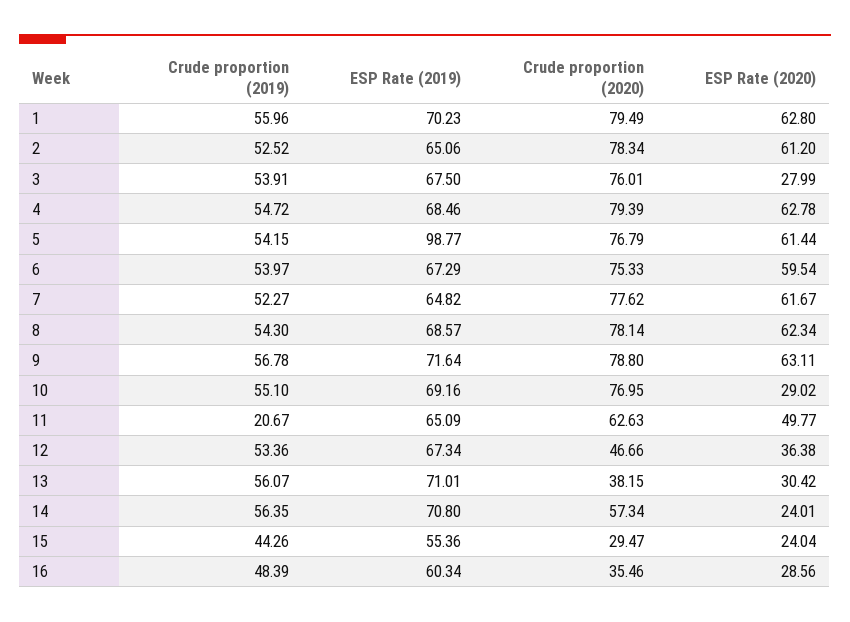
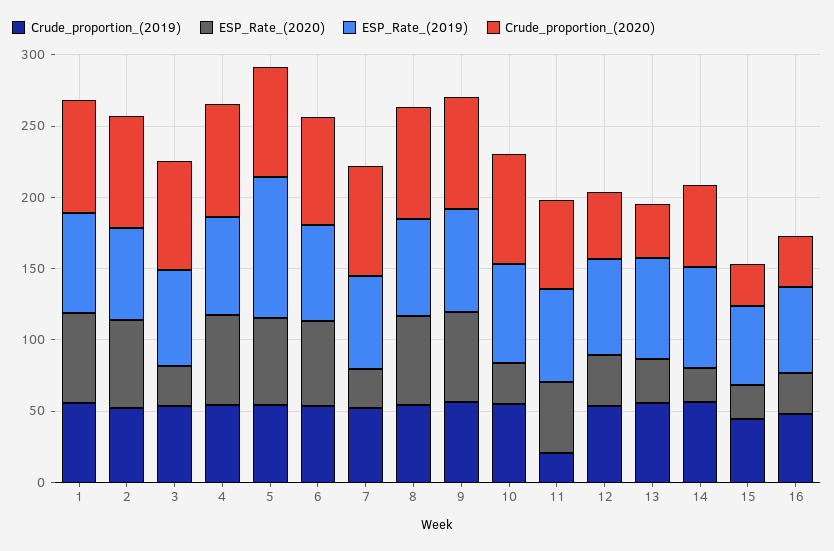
  {
    "Crude proportion (2019)": {
      "1": 55.96,
      "2": 52.52,
      "3": 53.91,
      "4": 54.72,
      "5": 54.15,
      "6": 53.97,
      "7": 52.27,
      "8": 54.3,
      "9": 56.78,
      "10": 55.1,
      "11": 20.67,
      "12": 53.36,
      "13": 56.07,
      "14": 56.35,
      "15": 44.26,
      "16": 48.39
    },
    "ESP Rate (2019)": {
      "1": 70.23,
      "2": 65.06,
      "3": 67.5,
      "4": 68.46,
      "5": 98.77,
      "6": 67.29,
      "7": 64.82,
      "8": 68.57,
      "9": 71.64,
      "10": 69.16,
      "11": 65.09,
      "12": 67.34,
      "13": 71.01,
      "14": 70.8,
      "15": 55.36,
      "16": 60.34
    },
    "Crude proportion (2020)": {
      "1": 79.49,
      "2": 78.34,
      "3": 76.01,
      "4": 79.39,
      "5": 76.79,
      "6": 75.33,
      "7": 77.62,
      "8": 78.14,
      "9": 78.8,
      "10": 76.95,
      "11": 62.63,
      "12": 46.66,
      "13": 38.15,
      "14": 57.34,
      "15": 29.47,
      "16": 35.46
    },
    "ESP Rate (2020)": {
      "1": 62.8,
      "2": 61.2,
      "3": 27.99,
      "4": 62.78,
      "5": 61.44,
      "6": 59.54,
-     "7": 61.67,
+     "7": 30,
      "8": 62.34,
      "9": 63.11,
      "10": 29.02,
      "11": 49.77,
      "12": 36.38,
      "13": 30.42,
      "14": 24.01,
      "15": 24.04,
      "16": 28.56
    }
  }

